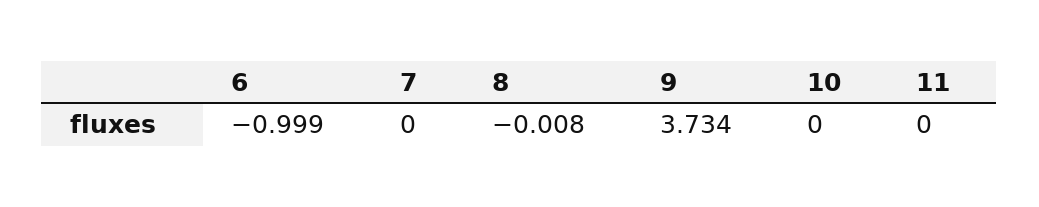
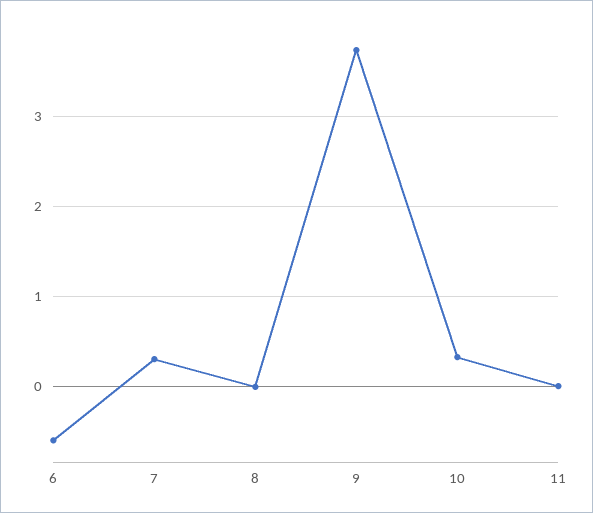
  {
-   "6": -0.999,
+   "6": -0.6,
-   "7": 0,
+   "7": 0.3,
    "8": -0.008,
    "9": 3.734,
-   "10": 0,
+   "10": 0.3,
    "11": 0
  }

